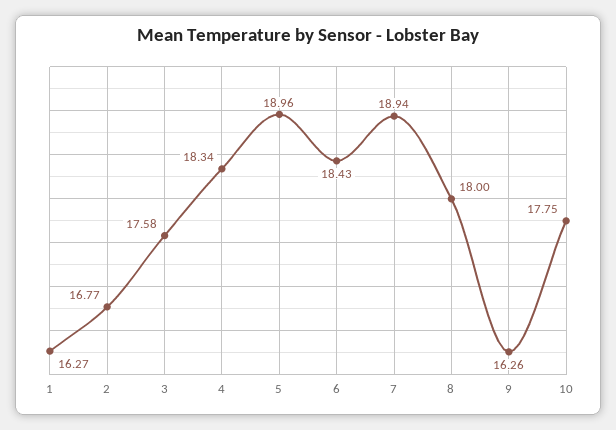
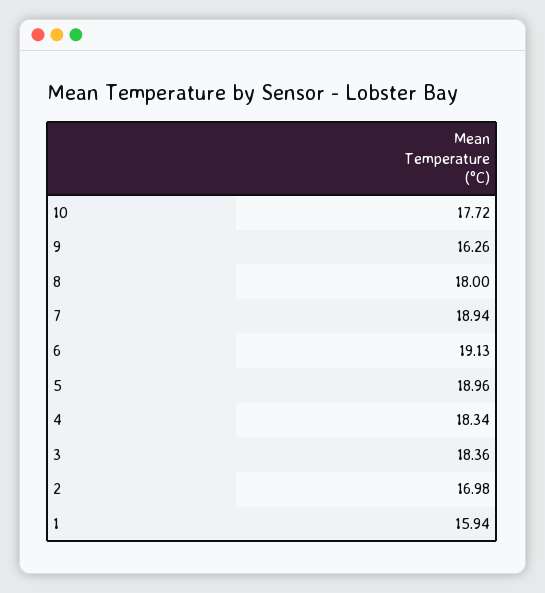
  {
-   "1": 16.27,
+   "1": 15.94,
-   "2": 16.77,
+   "2": 16.98,
-   "3": 17.58,
+   "3": 18.36,
    "4": 18.34,
    "5": 18.96,
-   "6": 18.43,
+   "6": 19.13,
    "7": 18.94,
    "8": 18,
    "9": 16.26,
-   "10": 17.75
+   "10": 17.72
  }

